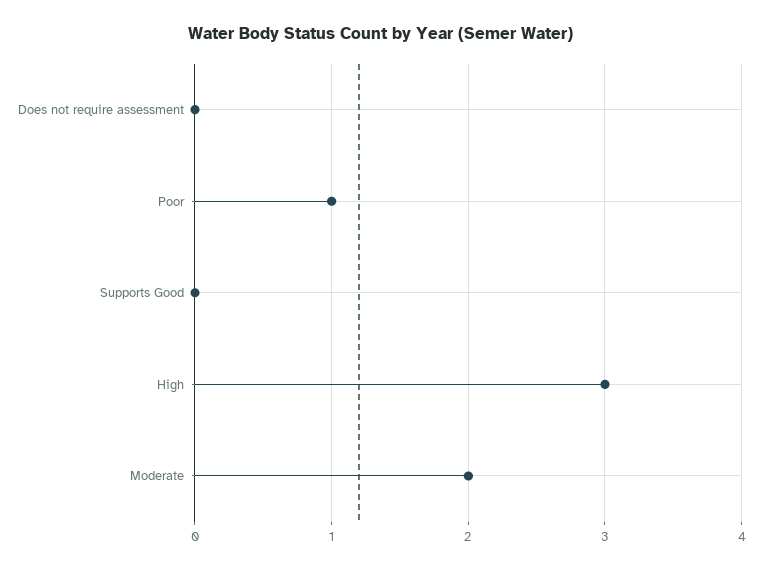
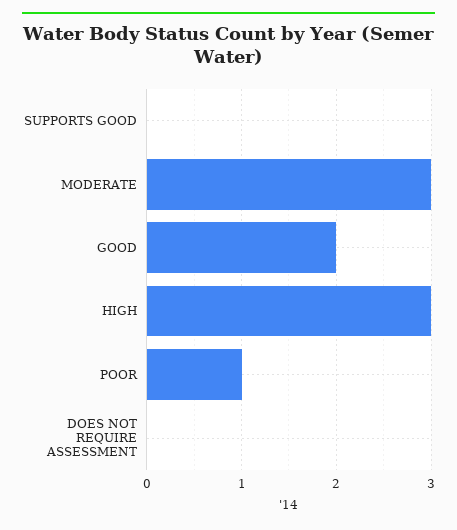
  {
    "Does not require assessment": 0,
    "Poor": 1,
    "Supports Good": 0,
    "High": 3,
-   "Moderate": 2
+   "Moderate": 3,
+   "GOOD": 2
  }

